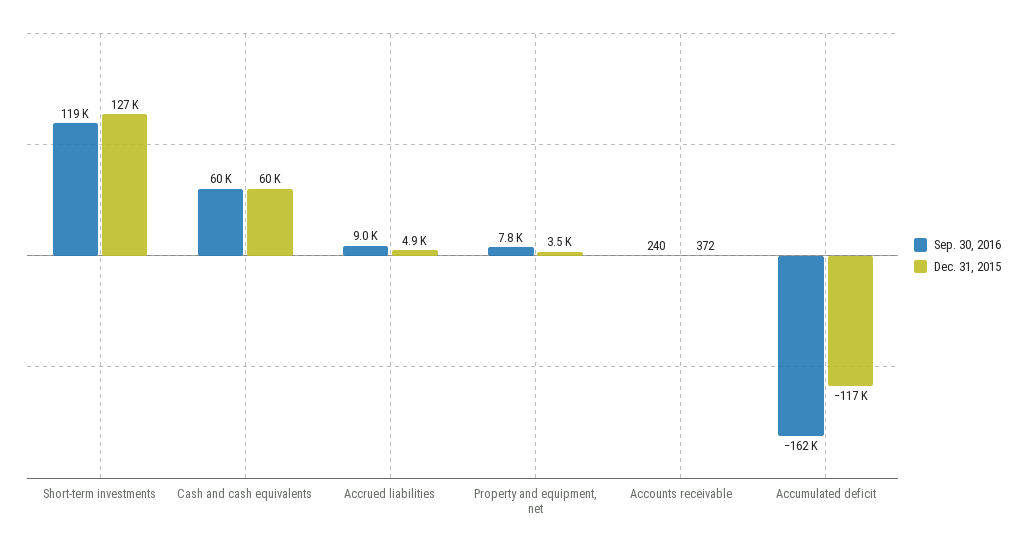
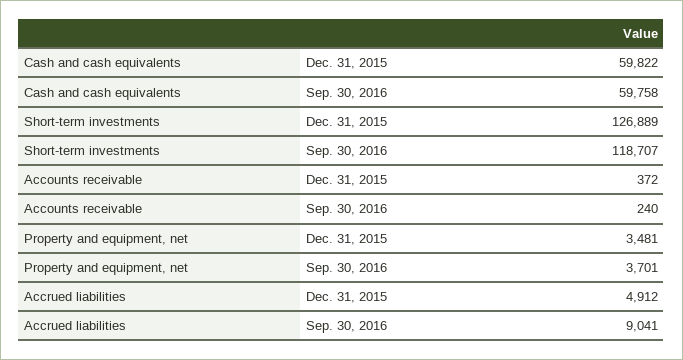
  {
    "Sep. 30, 2016": {
      "Short-term investments": 118707,
      "Cash and cash equivalents": 59758,
      "Accrued liabilities": 9041,
-     "Property and equipment, net": 7800,
+     "Property and equipment, net": 3701,
-     "Accounts receivable": 240,
+     "Accounts receivable": 240
-     "Accumulated deficit": -162000
    },
    "Dec. 31, 2015": {
      "Short-term investments": 126889,
      "Cash and cash equivalents": 59822,
      "Accrued liabilities": 4912,
      "Property and equipment, net": 3481,
-     "Accounts receivable": 372,
+     "Accounts receivable": 372
-     "Accumulated deficit": -117000
    }
  }

